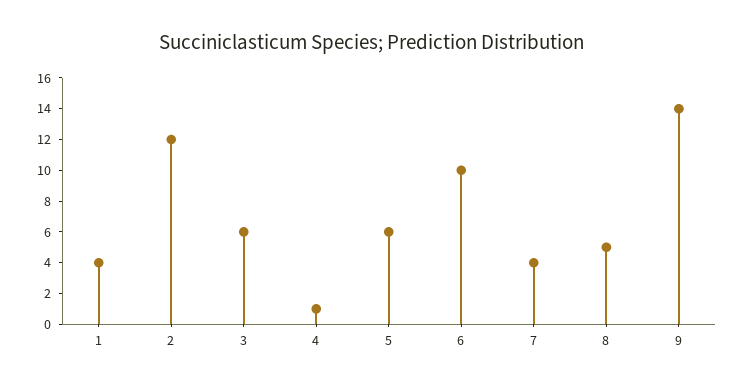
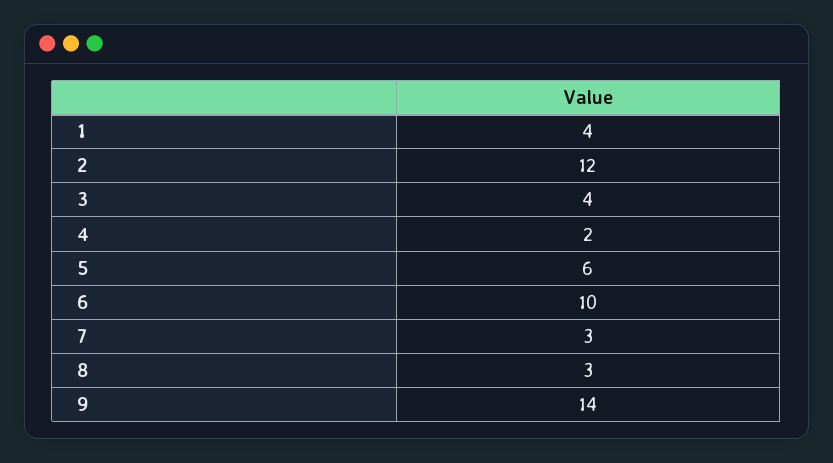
  {
    "1": 4,
    "2": 12,
-   "3": 6,
+   "3": 4,
-   "4": 1,
+   "4": 2,
    "5": 6,
    "6": 10,
-   "7": 4,
+   "7": 3,
-   "8": 5,
+   "8": 3,
    "9": 14
  }

